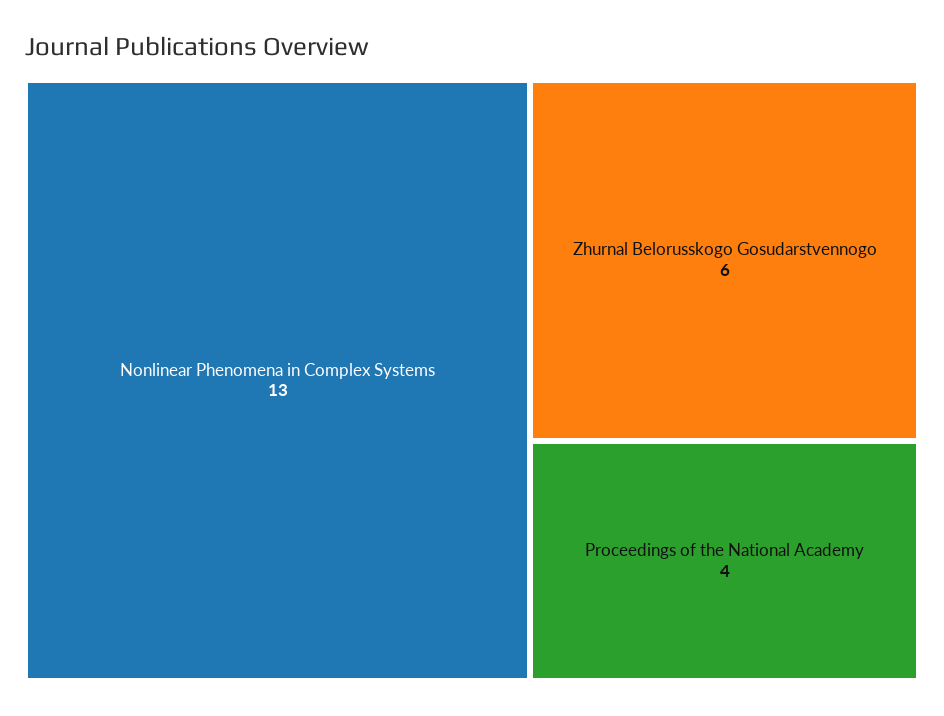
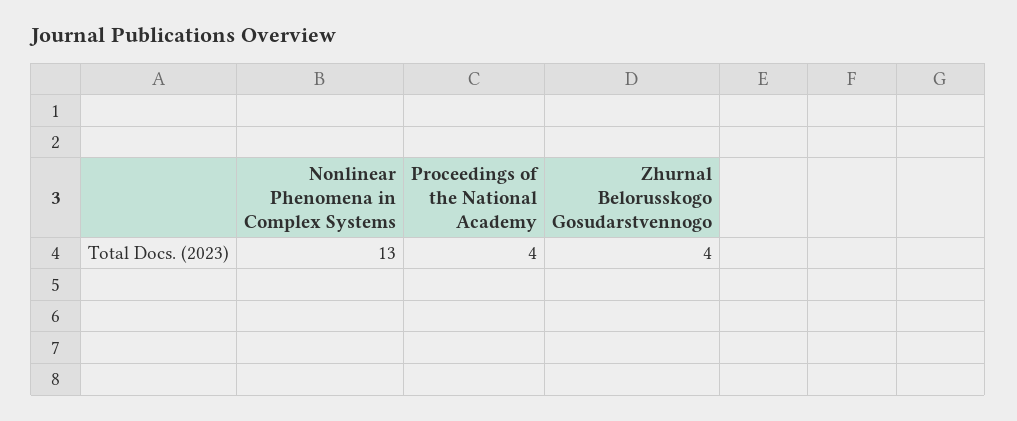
  {
    "Nonlinear Phenomena in Complex Systems": 13,
-   "Zhurnal Belorusskogo Gosudarstvennogo": 6,
+   "Zhurnal Belorusskogo Gosudarstvennogo": 4,
    "Proceedings of the National Academy": 4
  }

